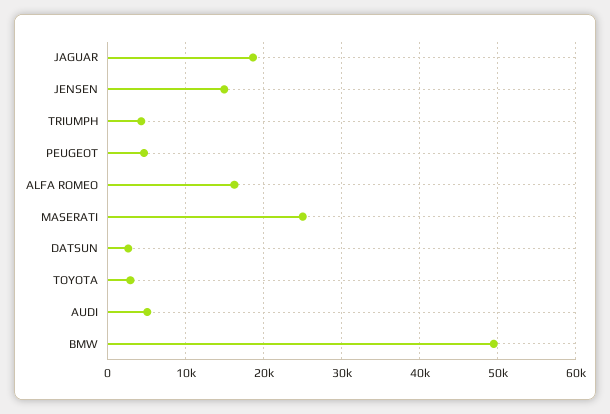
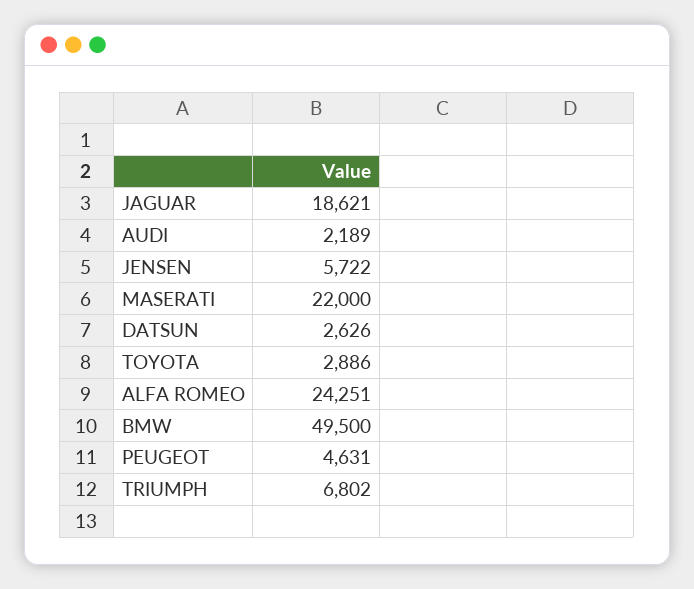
  {
    "JAGUAR": 18621,
-   "JENSEN": 15000,
+   "JENSEN": 5722,
-   "TRIUMPH": 4000,
+   "TRIUMPH": 6802,
    "PEUGEOT": 4631,
-   "ALFA ROMEO": 16000,
+   "ALFA ROMEO": 24251,
-   "MASERATI": 25000,
+   "MASERATI": 22000,
    "DATSUN": 2626,
    "TOYOTA": 2886,
-   "AUDI": 5000,
+   "AUDI": 2189,
    "BMW": 49500
  }

